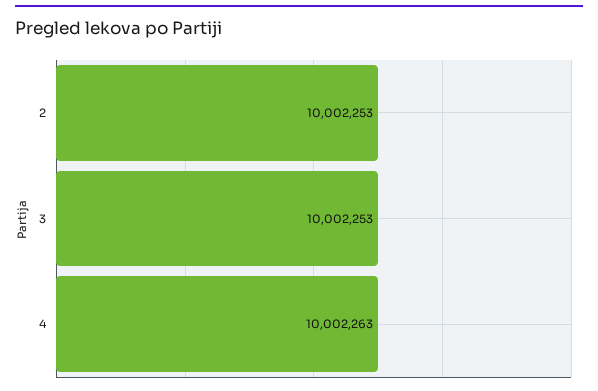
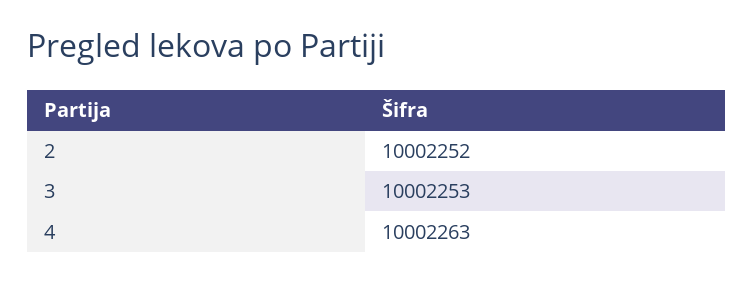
  {
-   "2": 10002253,
+   "2": 10002252,
    "3": 10002253,
    "4": 10002263
  }

